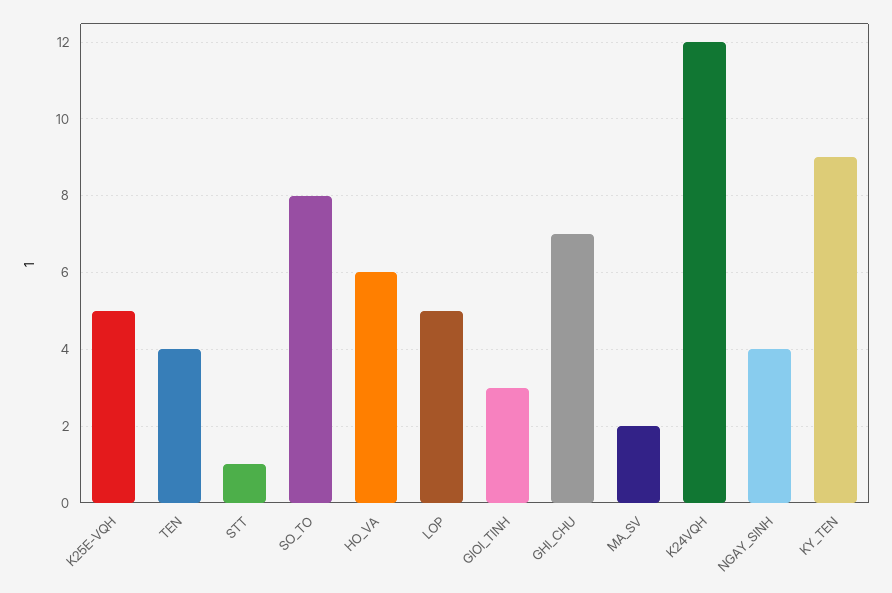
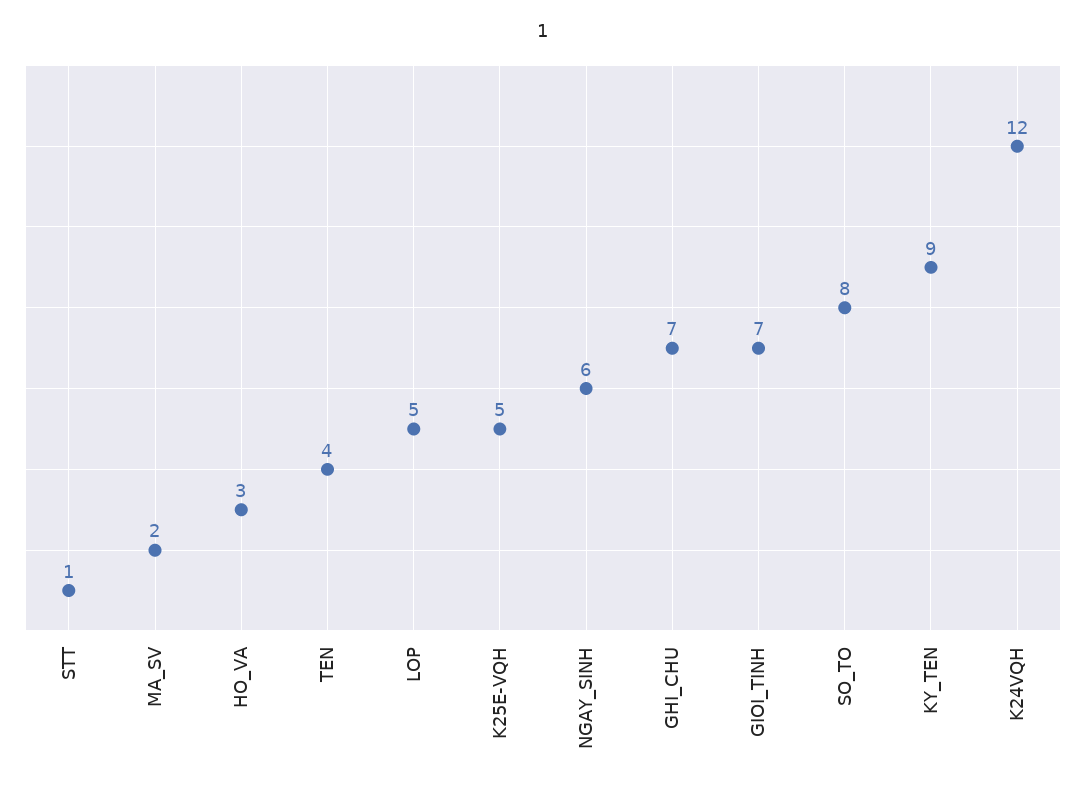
  {
    "K25E-VQH": 5,
    "TEN": 4,
    "STT": 1,
    "SO_TO": 8,
-   "HO_VA": 6,
+   "HO_VA": 3,
    "LOP": 5,
-   "GIOI_TINH": 3,
+   "GIOI_TINH": 7,
    "GHI_CHU": 7,
    "MA_SV": 2,
    "K24VQH": 12,
-   "NGAY_SINH": 4,
+   "NGAY_SINH": 6,
    "KY_TEN": 9
  }

